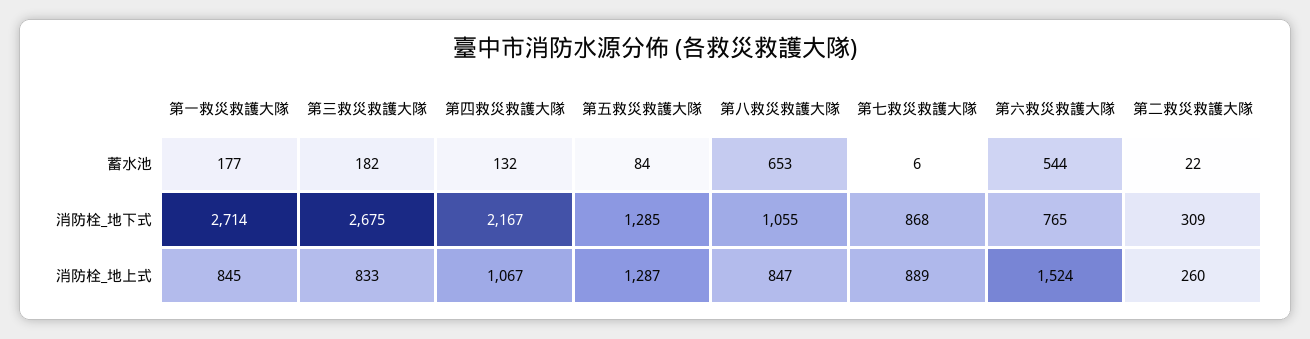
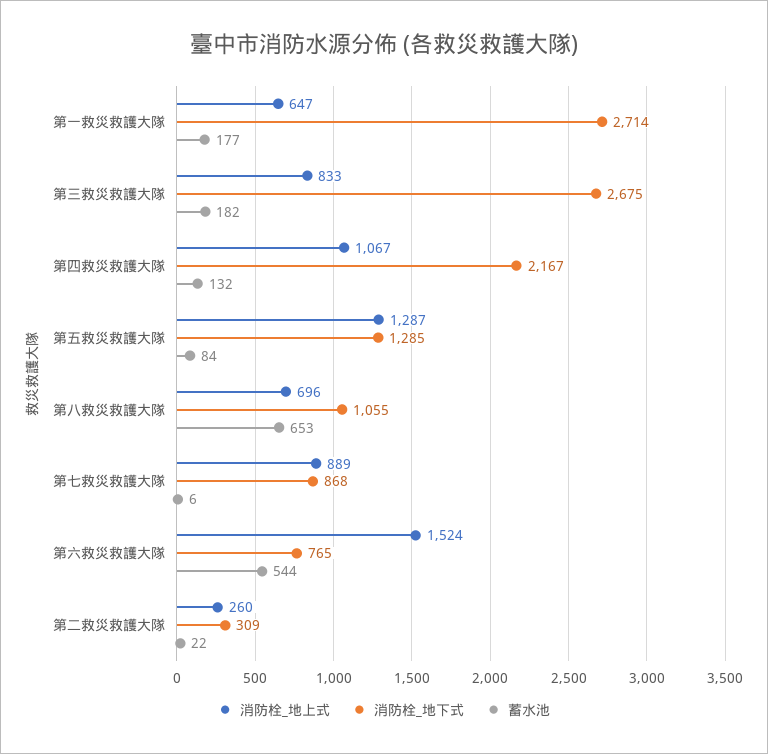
  {
    "蓄水池": {
      "第一救災救護大隊": 177,
      "第三救災救護大隊": 182,
      "第四救災救護大隊": 132,
      "第五救災救護大隊": 84,
      "第八救災救護大隊": 653,
      "第七救災救護大隊": 6,
      "第六救災救護大隊": 544,
      "第二救災救護大隊": 22
    },
    "消防栓_地下式": {
      "第一救災救護大隊": 2714,
      "第三救災救護大隊": 2675,
      "第四救災救護大隊": 2167,
      "第五救災救護大隊": 1285,
      "第八救災救護大隊": 1055,
      "第七救災救護大隊": 868,
      "第六救災救護大隊": 765,
      "第二救災救護大隊": 309
    },
    "消防栓_地上式": {
-     "第一救災救護大隊": 845,
+     "第一救災救護大隊": 647,
      "第三救災救護大隊": 833,
      "第四救災救護大隊": 1067,
      "第五救災救護大隊": 1287,
-     "第八救災救護大隊": 847,
+     "第八救災救護大隊": 696,
      "第七救災救護大隊": 889,
      "第六救災救護大隊": 1524,
      "第二救災救護大隊": 260
    }
  }

